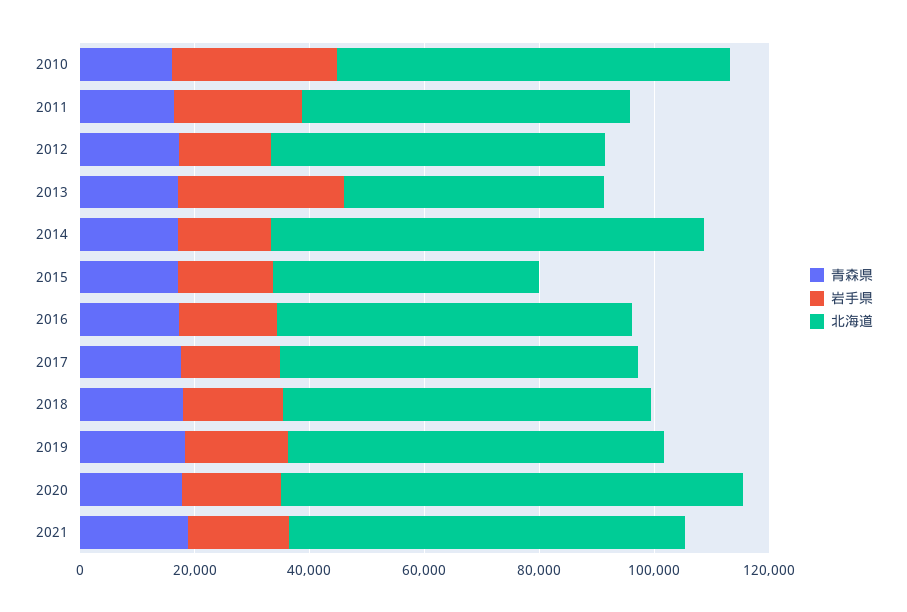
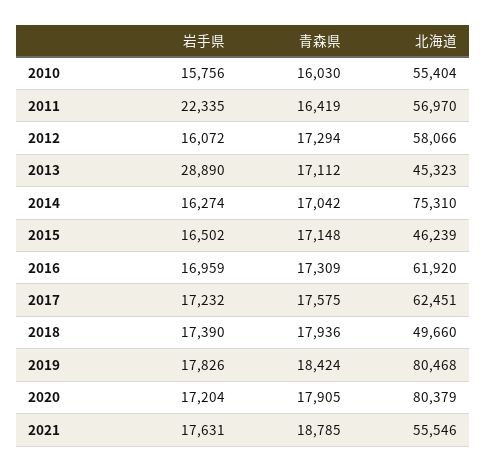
  {
    "青森県": {
      "2010": 16030,
      "2011": 16419,
      "2012": 17294,
      "2013": 17112,
      "2014": 17042,
      "2015": 17148,
      "2016": 17309,
      "2017": 17575,
      "2018": 17936,
      "2019": 18424,
      "2020": 17905,
      "2021": 18785
    },
    "岩手県": {
-     "2010": 30000,
+     "2010": 15756,
      "2011": 22335,
      "2012": 16072,
      "2013": 28890,
      "2014": 16274,
      "2015": 16502,
      "2016": 16959,
      "2017": 17232,
      "2018": 17390,
      "2019": 17826,
      "2020": 17204,
      "2021": 17631
    },
    "北海道": {
-     "2010": 70000,
+     "2010": 55404,
      "2011": 56970,
      "2012": 58066,
      "2013": 45323,
      "2014": 75310,
      "2015": 46239,
      "2016": 61920,
      "2017": 62451,
-     "2018": 65000,
+     "2018": 49660,
-     "2019": 65000,
+     "2019": 80468,
      "2020": 80379,
-     "2021": 70000
+     "2021": 55546
    }
  }

